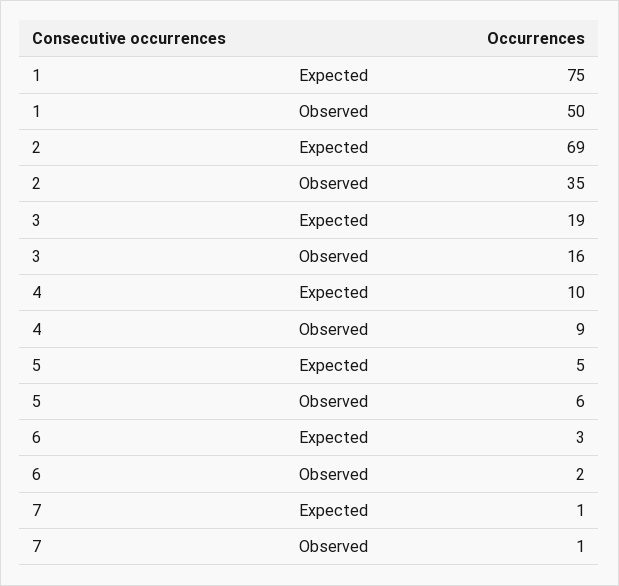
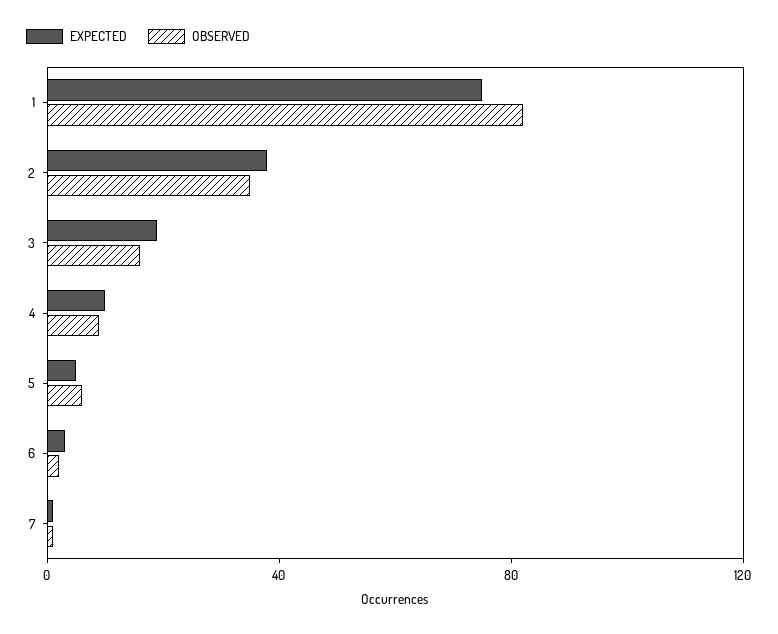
  {
    "Expected": {
      "1": 75,
-     "2": 69,
+     "2": 40,
      "3": 19,
      "4": 10,
      "5": 5,
      "6": 3,
      "7": 1
    },
    "Observed": {
-     "1": 50,
+     "1": 80,
      "2": 35,
      "3": 16,
      "4": 9,
      "5": 6,
      "6": 2,
      "7": 1
    }
  }

